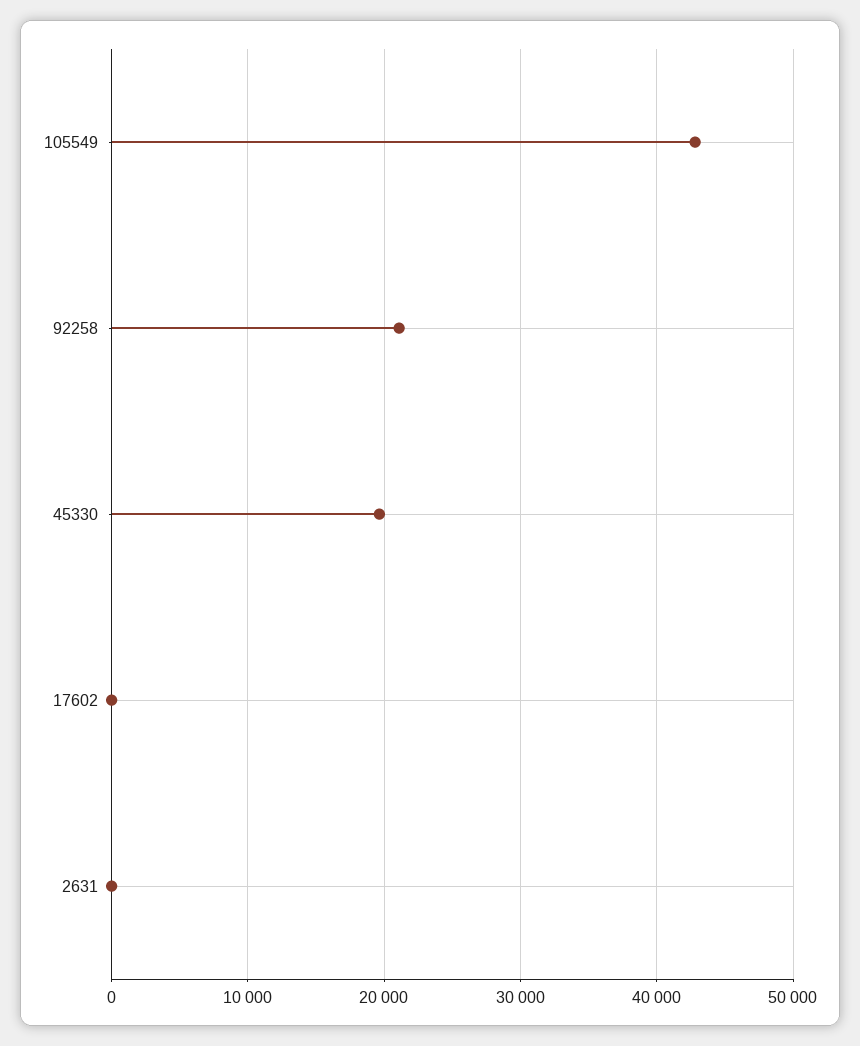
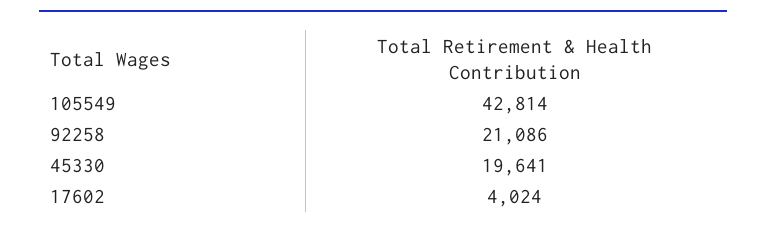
  {
    "105549": 42814,
    "92258": 21086,
    "45330": 19641,
-   "17602": 0,
+   "17602": 4024
-   "2631": 0
  }

